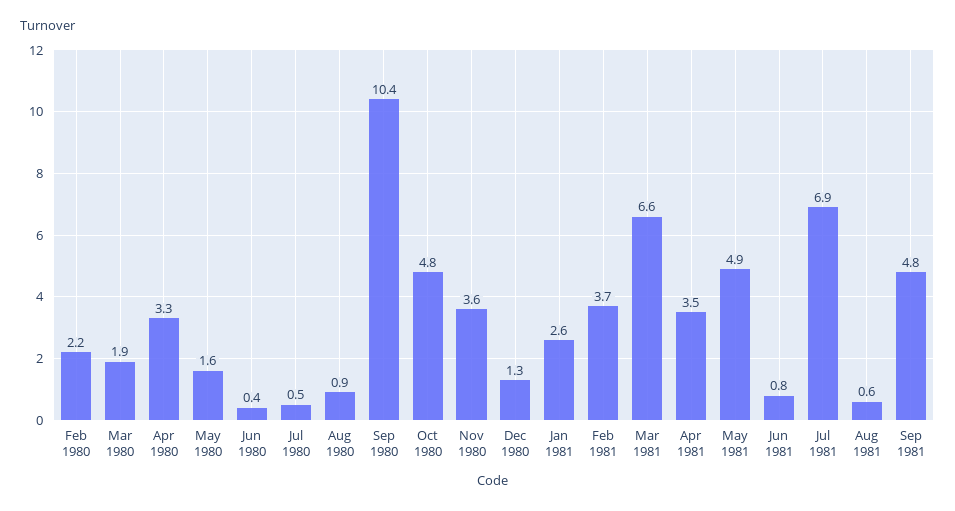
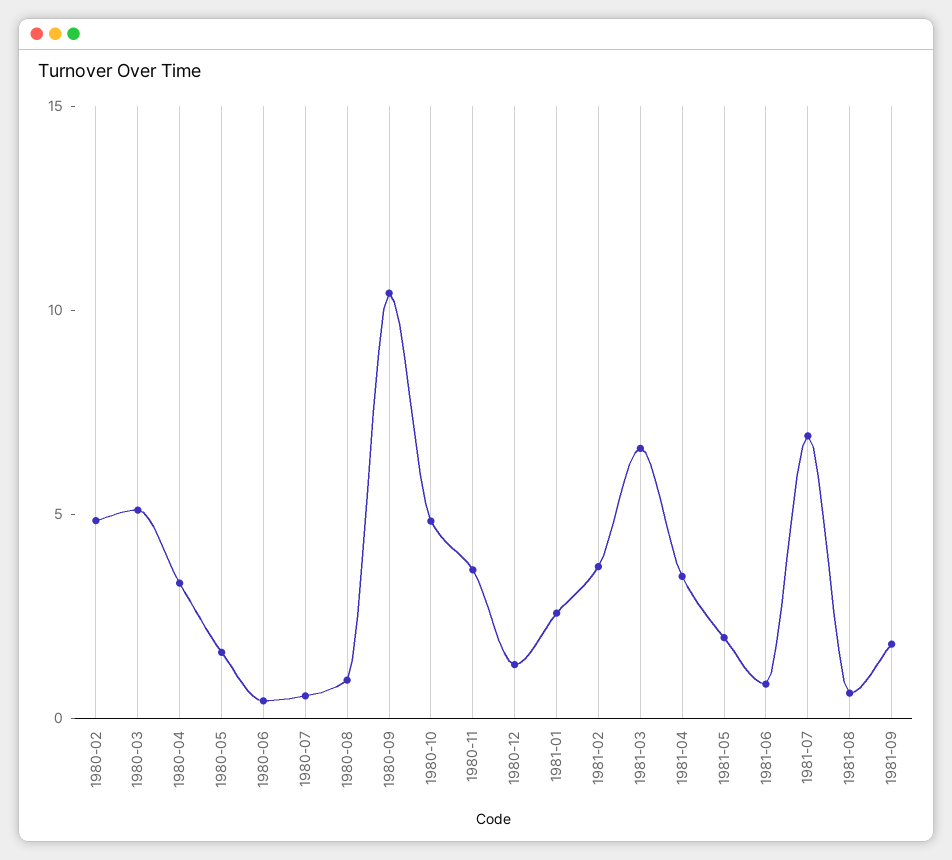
  {
-   "Feb 1980": 2.2,
+   "Feb 1980": 5,
-   "Mar 1980": 1.9,
+   "Mar 1980": 5,
    "Apr 1980": 3.3,
    "May 1980": 1.6,
    "Jun 1980": 0.4,
    "Jul 1980": 0.5,
    "Aug 1980": 0.9,
    "Sep 1980": 10.4,
    "Oct 1980": 4.8,
    "Nov 1980": 3.6,
    "Dec 1980": 1.3,
    "Jan 1981": 2.6,
    "Feb 1981": 3.7,
    "Mar 1981": 6.6,
    "Apr 1981": 3.5,
-   "May 1981": 4.9,
+   "May 1981": 2,
    "Jun 1981": 0.8,
    "Jul 1981": 6.9,
    "Aug 1981": 0.6,
-   "Sep 1981": 4.8
+   "Sep 1981": 2
  }

